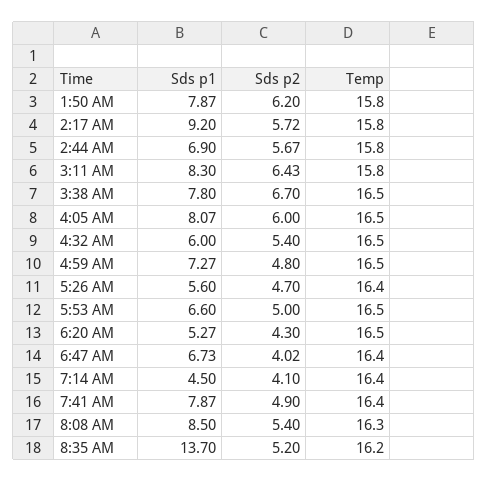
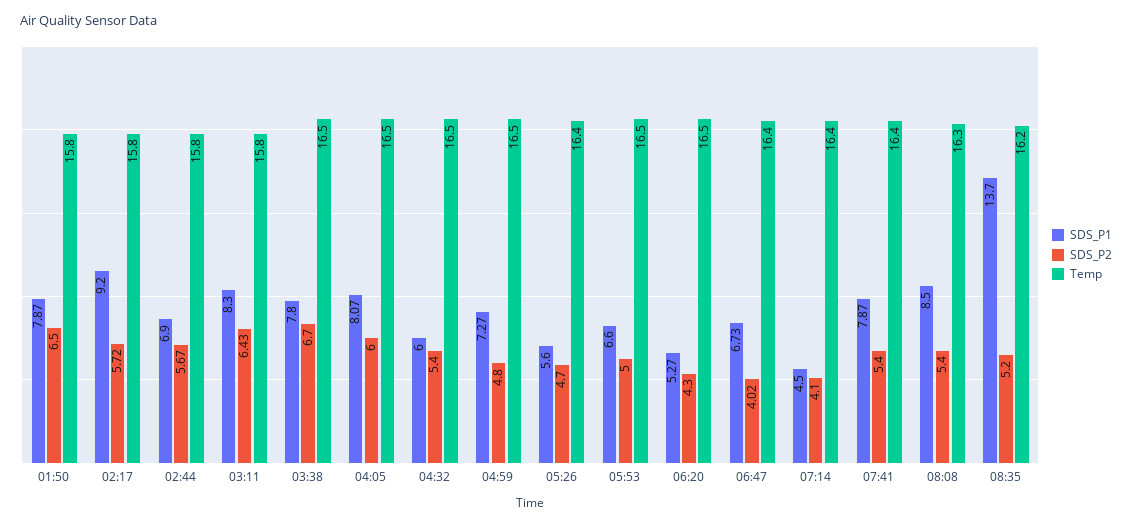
  {
    "Sds p1": {
      "1:50 AM": 7.87,
      "2:17 AM": 9.2,
      "2:44 AM": 6.9,
      "3:11 AM": 8.3,
      "3:38 AM": 7.8,
      "4:05 AM": 8.07,
      "4:32 AM": 6,
      "4:59 AM": 7.27,
      "5:26 AM": 5.6,
      "5:53 AM": 6.6,
      "6:20 AM": 5.27,
      "6:47 AM": 6.73,
      "7:14 AM": 4.5,
      "7:41 AM": 7.87,
      "8:08 AM": 8.5,
      "8:35 AM": 13.7
    },
    "Sds p2": {
-     "1:50 AM": 6.2,
+     "1:50 AM": 6.5,
      "2:17 AM": 5.72,
      "2:44 AM": 5.67,
      "3:11 AM": 6.43,
      "3:38 AM": 6.7,
      "4:05 AM": 6,
      "4:32 AM": 5.4,
      "4:59 AM": 4.8,
      "5:26 AM": 4.7,
      "5:53 AM": 5,
      "6:20 AM": 4.3,
      "6:47 AM": 4.02,
      "7:14 AM": 4.1,
-     "7:41 AM": 4.9,
+     "7:41 AM": 5.4,
      "8:08 AM": 5.4,
      "8:35 AM": 5.2
    },
    "Temp": {
      "1:50 AM": 15.8,
      "2:17 AM": 15.8,
      "2:44 AM": 15.8,
      "3:11 AM": 15.8,
      "3:38 AM": 16.5,
      "4:05 AM": 16.5,
      "4:32 AM": 16.5,
      "4:59 AM": 16.5,
      "5:26 AM": 16.4,
      "5:53 AM": 16.5,
      "6:20 AM": 16.5,
      "6:47 AM": 16.4,
      "7:14 AM": 16.4,
      "7:41 AM": 16.4,
      "8:08 AM": 16.3,
      "8:35 AM": 16.2
    }
  }

